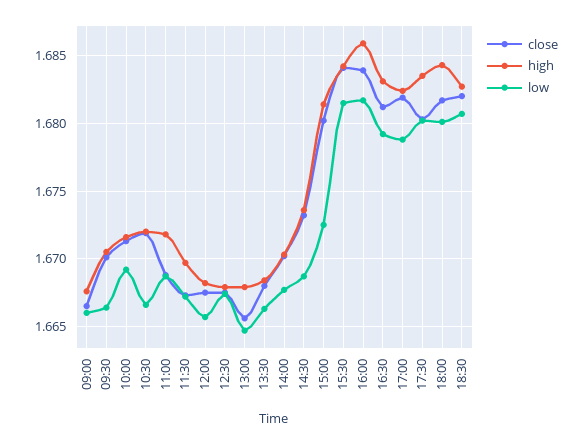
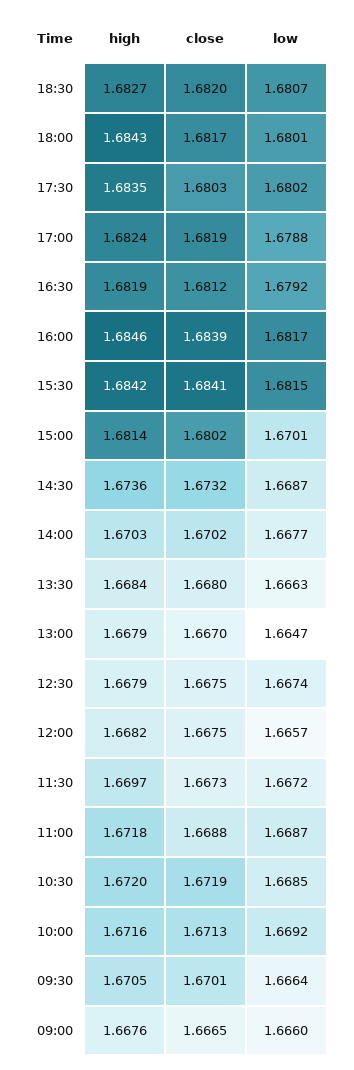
  {
    "close": {
      "09:00": 1.6665,
      "09:30": 1.6701,
      "10:00": 1.6713,
      "10:30": 1.6719,
      "11:00": 1.6688,
      "11:30": 1.6673,
      "12:00": 1.6675,
      "12:30": 1.6675,
-     "13:00": 1.6655,
+     "13:00": 1.667,
      "13:30": 1.668,
      "14:00": 1.6702,
      "14:30": 1.6732,
      "15:00": 1.6802,
      "15:30": 1.6841,
      "16:00": 1.6839,
      "16:30": 1.6812,
      "17:00": 1.6819,
      "17:30": 1.6803,
      "18:00": 1.6817,
      "18:30": 1.682
    },
    "high": {
      "09:00": 1.6676,
      "09:30": 1.6705,
      "10:00": 1.6716,
      "10:30": 1.672,
      "11:00": 1.6718,
      "11:30": 1.6697,
      "12:00": 1.6682,
      "12:30": 1.6679,
      "13:00": 1.6679,
      "13:30": 1.6684,
      "14:00": 1.6703,
      "14:30": 1.6736,
      "15:00": 1.6814,
      "15:30": 1.6842,
-     "16:00": 1.686,
+     "16:00": 1.6846,
-     "16:30": 1.683,
+     "16:30": 1.6819,
      "17:00": 1.6824,
      "17:30": 1.6835,
      "18:00": 1.6843,
      "18:30": 1.6827
    },
    "low": {
      "09:00": 1.666,
      "09:30": 1.6664,
      "10:00": 1.6692,
-     "10:30": 1.6665,
+     "10:30": 1.6685,
      "11:00": 1.6687,
      "11:30": 1.6672,
      "12:00": 1.6657,
      "12:30": 1.6674,
      "13:00": 1.6647,
      "13:30": 1.6663,
      "14:00": 1.6677,
      "14:30": 1.6687,
-     "15:00": 1.6725,
+     "15:00": 1.6701,
      "15:30": 1.6815,
      "16:00": 1.6817,
      "16:30": 1.6792,
      "17:00": 1.6788,
      "17:30": 1.6802,
      "18:00": 1.6801,
      "18:30": 1.6807
    }
  }

